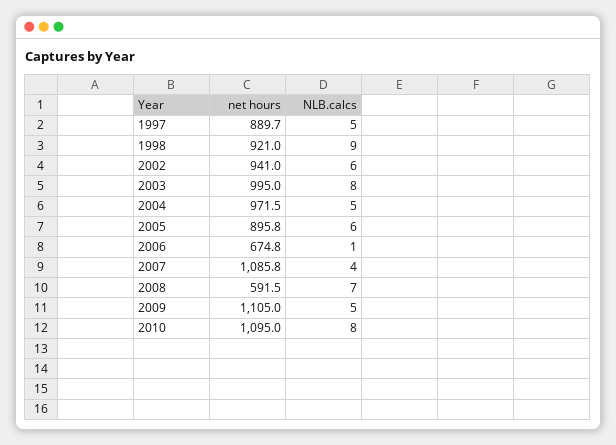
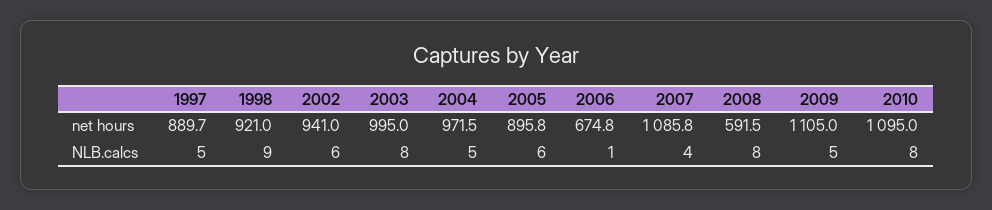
  {
    "net hours": {
      "1997": 889.7,
      "1998": 921,
      "2002": 941,
      "2003": 995,
      "2004": 971.5,
      "2005": 895.8,
      "2006": 674.8,
      "2007": 1085.8,
      "2008": 591.5,
      "2009": 1105,
      "2010": 1095
    },
    "NLB.calcs": {
      "1997": 5,
      "1998": 9,
      "2002": 6,
      "2003": 8,
      "2004": 5,
      "2005": 6,
      "2006": 1,
      "2007": 4,
-     "2008": 7,
+     "2008": 8,
      "2009": 5,
      "2010": 8
    }
  }

